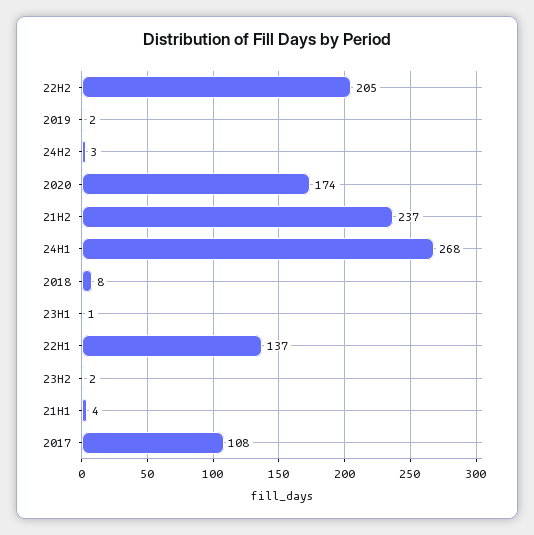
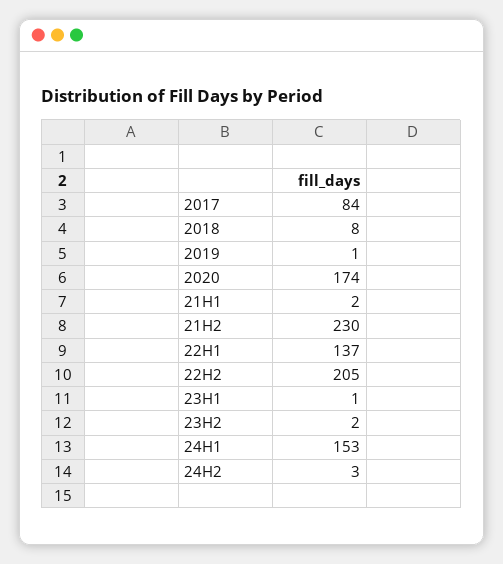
  {
    "22H2": 205,
-   "2019": 2,
+   "2019": 1,
    "24H2": 3,
    "2020": 174,
-   "21H2": 237,
+   "21H2": 230,
-   "24H1": 268,
+   "24H1": 153,
    "2018": 8,
    "23H1": 1,
    "22H1": 137,
    "23H2": 2,
-   "21H1": 4,
+   "21H1": 2,
-   "2017": 108
+   "2017": 84
  }

